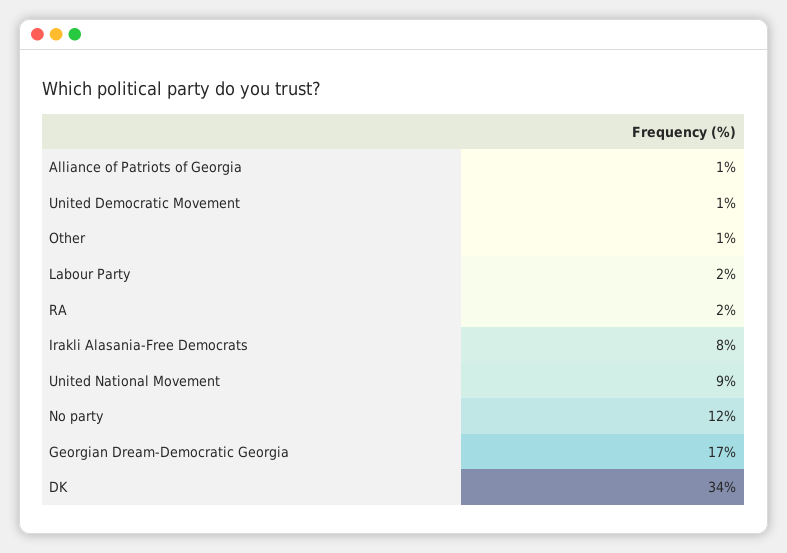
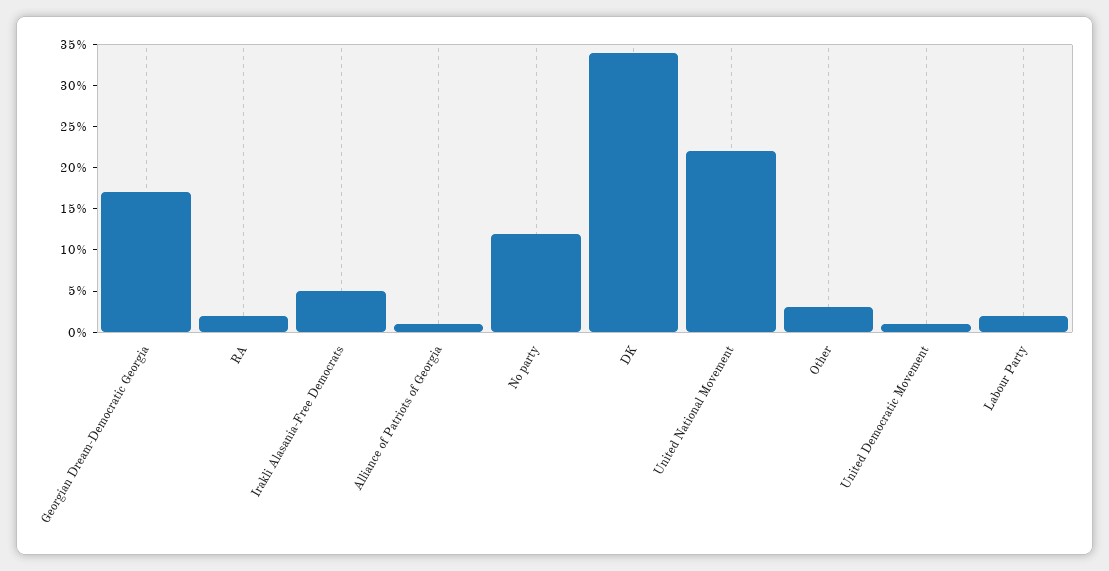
  {
    "Alliance of Patriots of Georgia": 1,
    "United Democratic Movement": 1,
-   "Other": 1,
+   "Other": 3,
    "Labour Party": 2,
    "RA": 2,
-   "Irakli Alasania-Free Democrats": 8,
+   "Irakli Alasania-Free Democrats": 5,
-   "United National Movement": 9,
+   "United National Movement": 22,
    "No party": 12,
    "Georgian Dream-Democratic Georgia": 17,
    "DK": 34
  }

